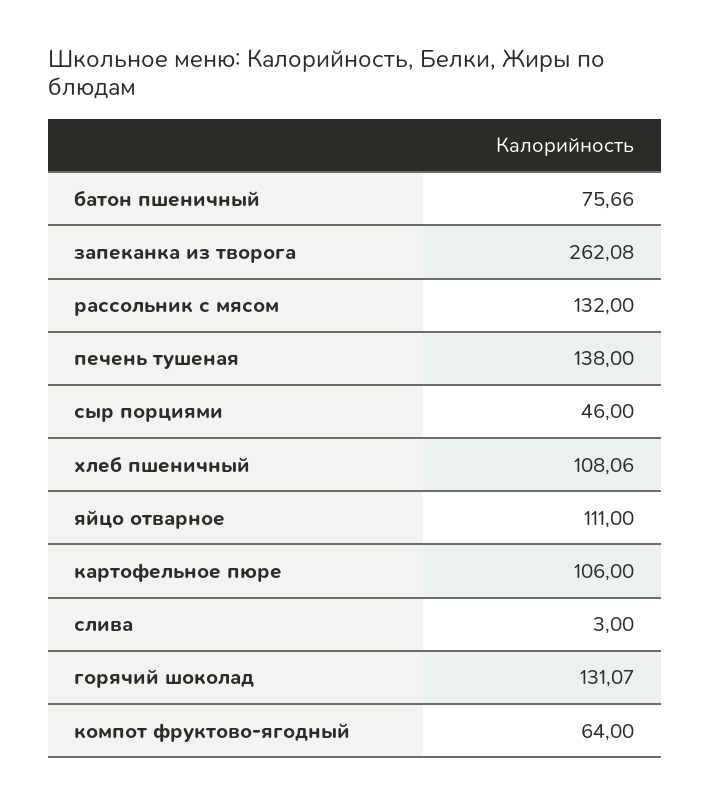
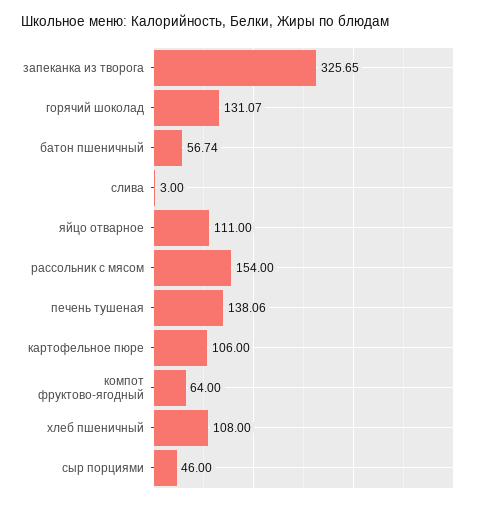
  {
-   "батон пшеничный": 75.66,
+   "батон пшеничный": 56.74,
-   "запеканка из творога": 262.08,
+   "запеканка из творога": 325.65,
-   "рассольник с мясом": 132,
+   "рассольник с мясом": 154,
-   "печень тушеная": 138,
+   "печень тушеная": 138.06,
    "сыр порциями": 46,
-   "хлеб пшеничный": 108.06,
+   "хлеб пшеничный": 108,
    "яйцо отварное": 111,
    "картофельное пюре": 106,
    "слива": 3,
    "горячий шоколад": 131.07,
    "компот фруктово-ягодный": 64
  }

